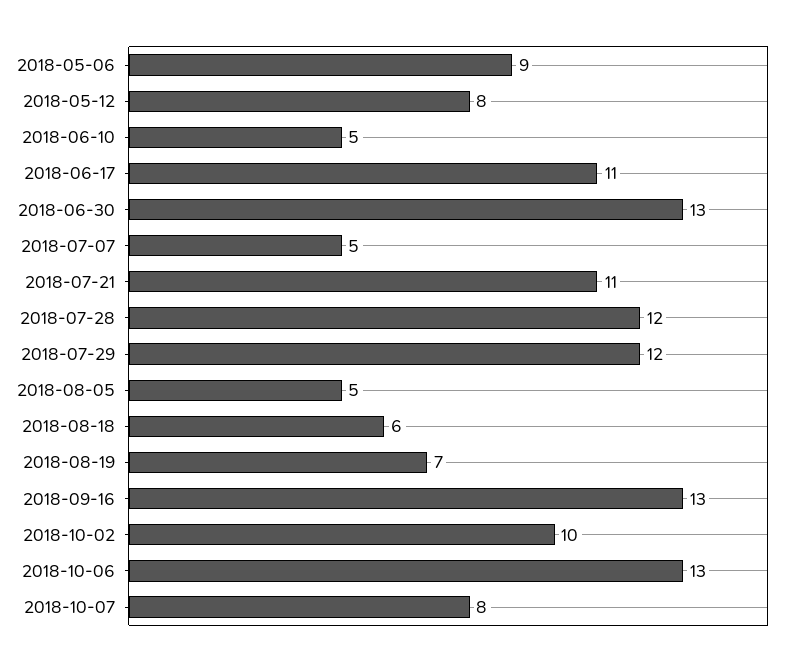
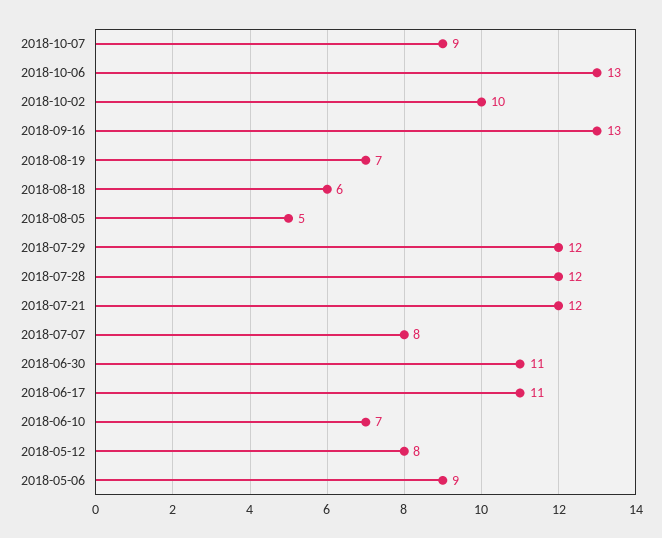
  {
    "2018-05-06": 9,
    "2018-05-12": 8,
-   "2018-06-10": 5,
+   "2018-06-10": 7,
    "2018-06-17": 11,
-   "2018-06-30": 13,
+   "2018-06-30": 11,
-   "2018-07-07": 5,
+   "2018-07-07": 8,
-   "2018-07-21": 11,
+   "2018-07-21": 12,
    "2018-07-28": 12,
    "2018-07-29": 12,
    "2018-08-05": 5,
    "2018-08-18": 6,
    "2018-08-19": 7,
    "2018-09-16": 13,
    "2018-10-02": 10,
    "2018-10-06": 13,
-   "2018-10-07": 8
+   "2018-10-07": 9
  }

